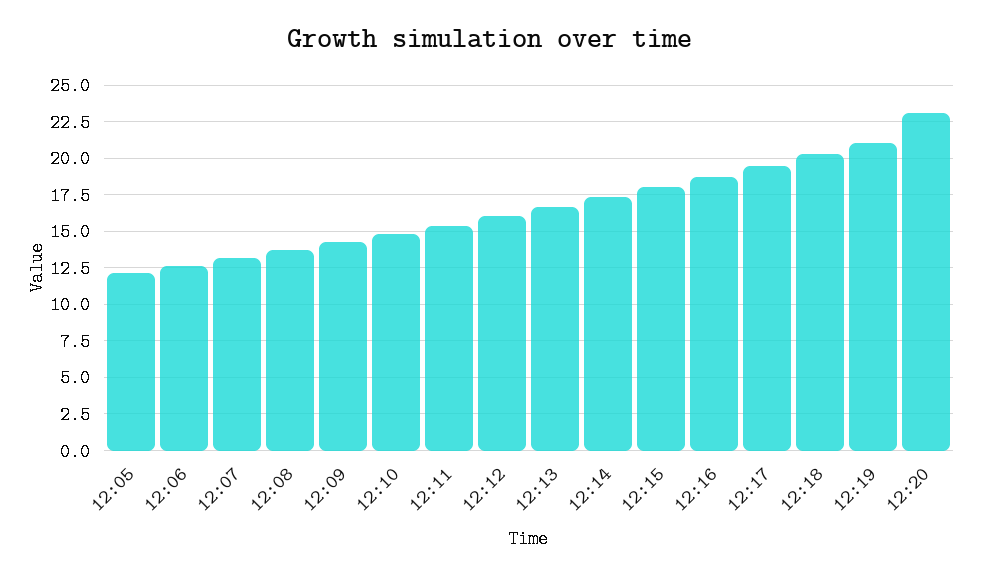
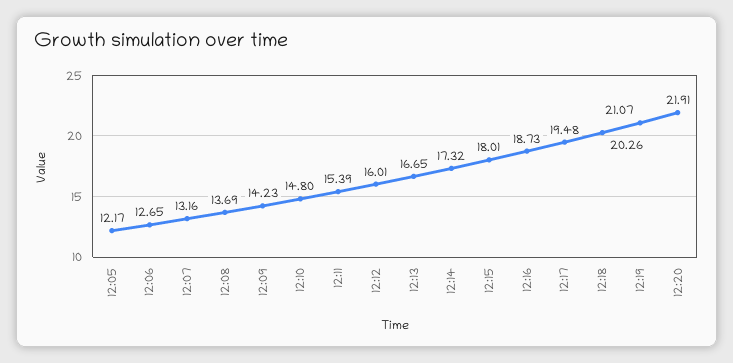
  {
    "12:05": 12.17,
    "12:06": 12.65,
    "12:07": 13.16,
    "12:08": 13.69,
    "12:09": 14.23,
    "12:10": 14.8,
    "12:11": 15.39,
    "12:12": 16.01,
    "12:13": 16.65,
    "12:14": 17.32,
    "12:15": 18.01,
    "12:16": 18.73,
    "12:17": 19.48,
    "12:18": 20.26,
    "12:19": 21.07,
-   "12:20": 23
+   "12:20": 21.91
  }

